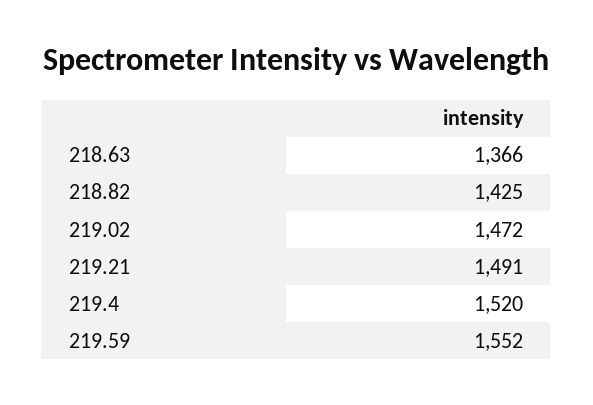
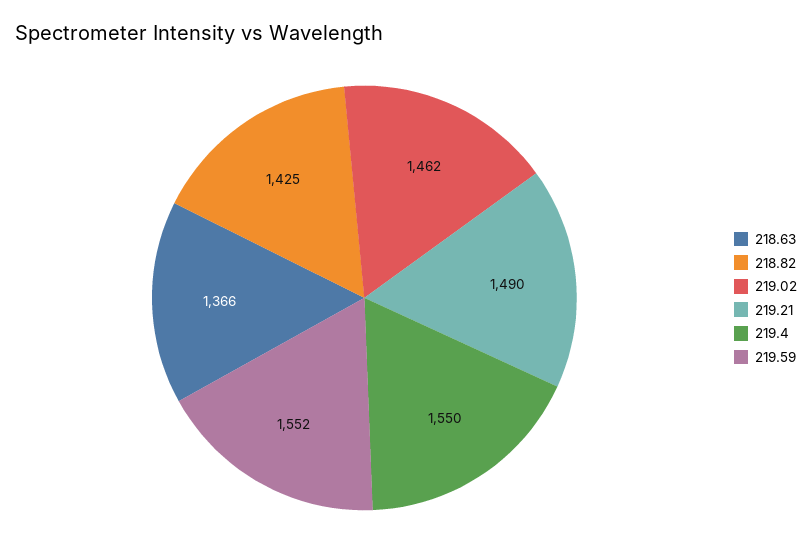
  {
    "218.63": 1366,
    "218.82": 1425,
-   "219.02": 1472,
+   "219.02": 1462,
-   "219.21": 1491,
+   "219.21": 1490,
-   "219.4": 1520,
+   "219.4": 1550,
    "219.59": 1552
  }

